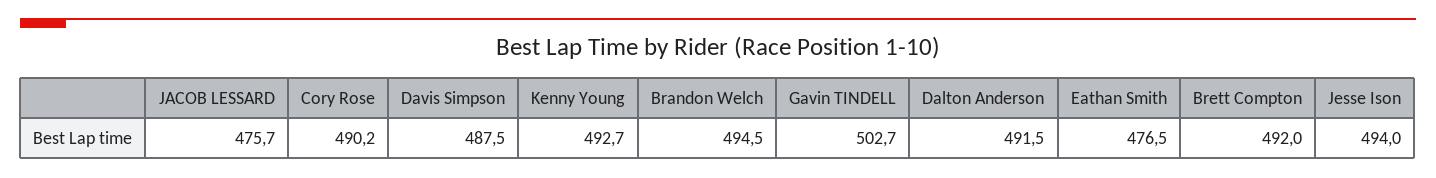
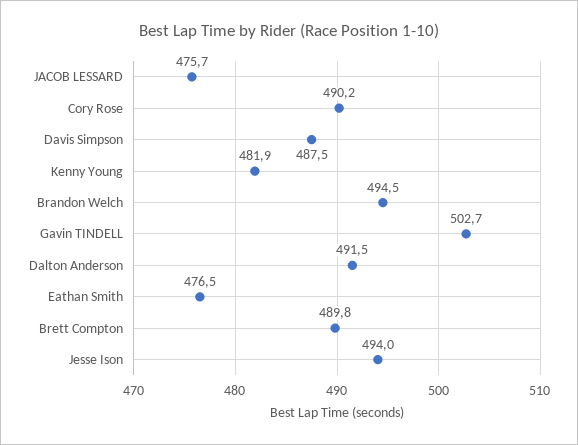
  {
    "JACOB LESSARD": 475.7,
    "Cory Rose": 490.2,
    "Davis Simpson": 487.5,
-   "Kenny Young": 492.7,
+   "Kenny Young": 481.9,
    "Brandon Welch": 494.5,
    "Gavin TINDELL": 502.7,
    "Dalton Anderson": 491.5,
    "Eathan Smith": 476.5,
-   "Brett Compton": 492,
+   "Brett Compton": 489.8,
    "Jesse Ison": 494
  }

